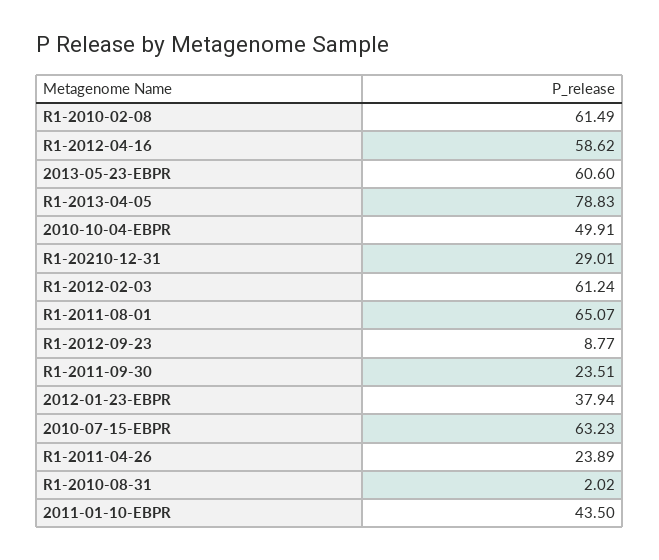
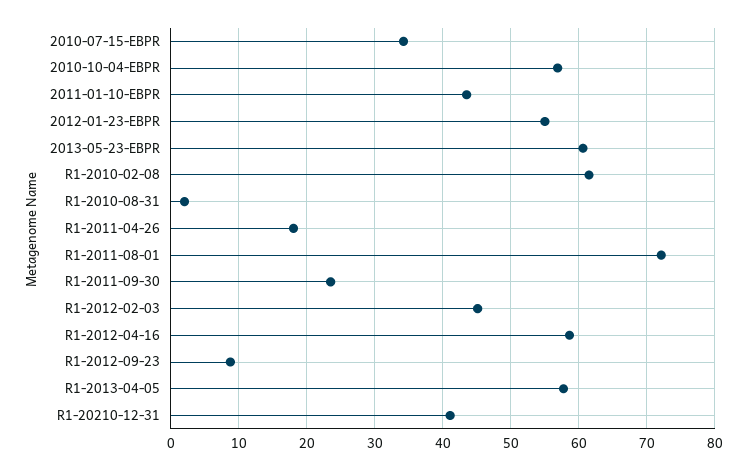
  {
    "R1-2010-02-08": 61.49,
    "R1-2012-04-16": 58.62,
    "2013-05-23-EBPR": 60.6,
-   "R1-2013-04-05": 78.83,
+   "R1-2013-04-05": 58,
-   "2010-10-04-EBPR": 49.91,
+   "2010-10-04-EBPR": 57,
-   "R1-20210-12-31": 29.01,
+   "R1-20210-12-31": 41,
-   "R1-2012-02-03": 61.24,
+   "R1-2012-02-03": 45,
-   "R1-2011-08-01": 65.07,
+   "R1-2011-08-01": 72,
    "R1-2012-09-23": 8.77,
    "R1-2011-09-30": 23.51,
-   "2012-01-23-EBPR": 37.94,
+   "2012-01-23-EBPR": 55,
-   "2010-07-15-EBPR": 63.23,
+   "2010-07-15-EBPR": 34,
-   "R1-2011-04-26": 23.89,
+   "R1-2011-04-26": 18,
    "R1-2010-08-31": 2.02,
    "2011-01-10-EBPR": 43.5
  }

